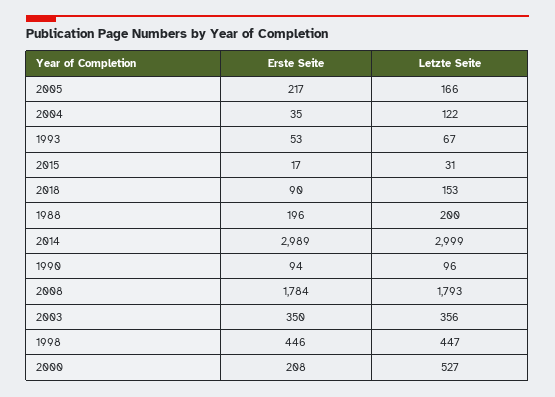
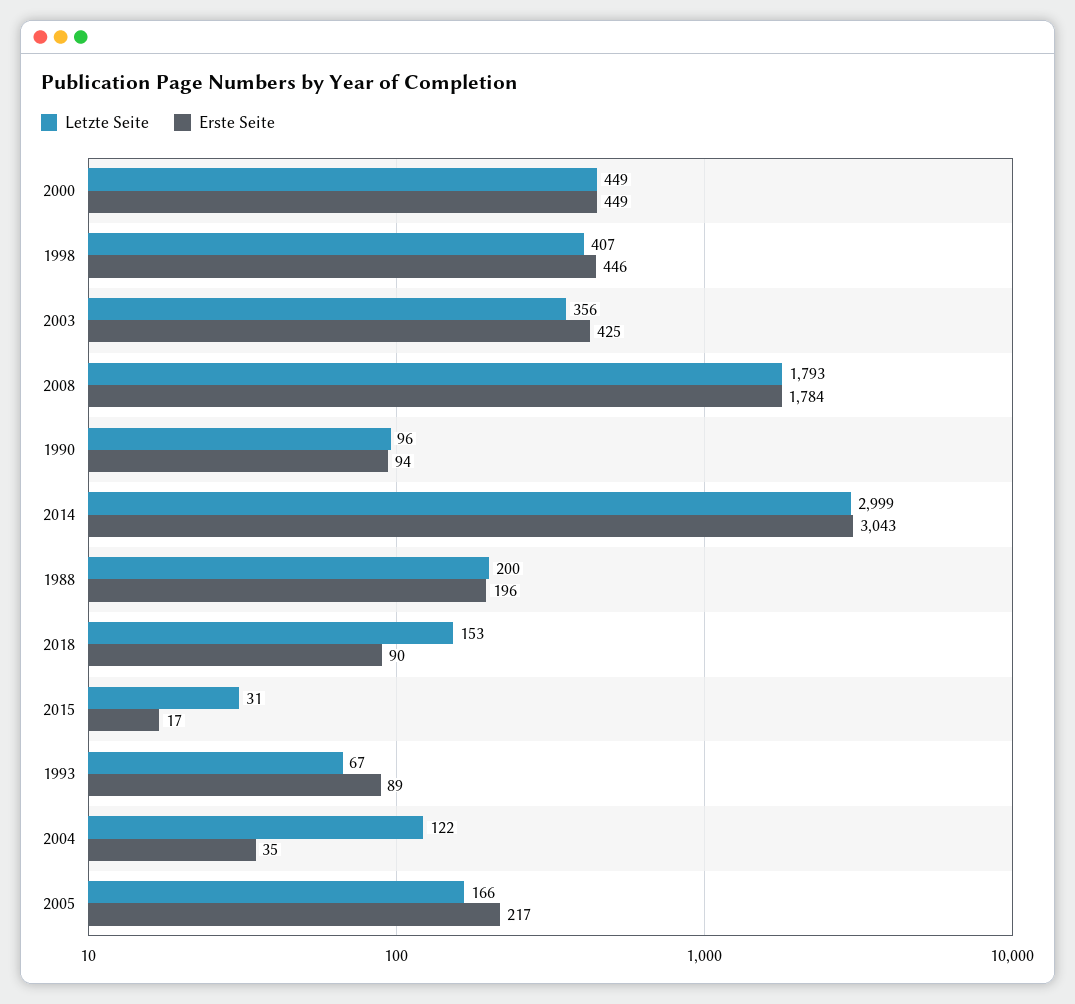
  {
    "Erste Seite": {
      "2005": 217,
      "2004": 35,
-     "1993": 53,
+     "1993": 89,
      "2015": 17,
      "2018": 90,
      "1988": 196,
-     "2014": 2989,
+     "2014": 3043,
      "1990": 94,
      "2008": 1784,
-     "2003": 350,
+     "2003": 425,
      "1998": 446,
-     "2000": 208
+     "2000": 449
    },
    "Letzte Seite": {
      "2005": 166,
      "2004": 122,
      "1993": 67,
      "2015": 31,
      "2018": 153,
      "1988": 200,
      "2014": 2999,
      "1990": 96,
      "2008": 1793,
      "2003": 356,
-     "1998": 447,
+     "1998": 407,
-     "2000": 527
+     "2000": 449
    }
  }

